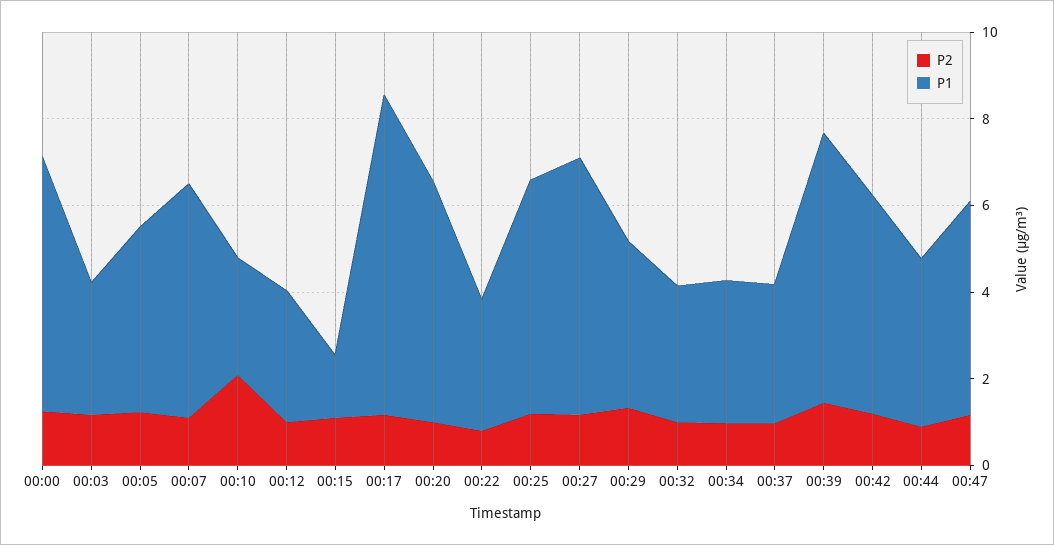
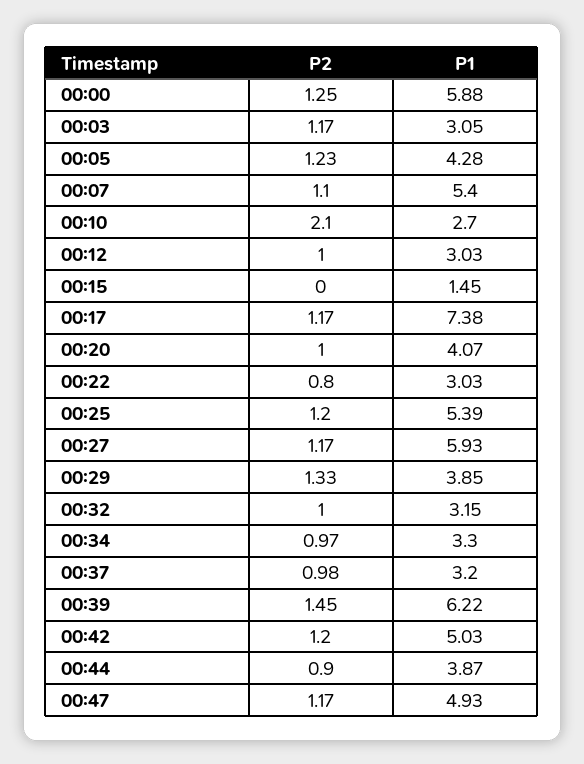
  {
    "P2": {
      "00:00": 1.25,
      "00:03": 1.17,
      "00:05": 1.23,
      "00:07": 1.1,
      "00:10": 2.1,
      "00:12": 1,
-     "00:15": 1,
+     "00:15": 0,
      "00:17": 1.17,
      "00:20": 1,
      "00:22": 0.8,
      "00:25": 1.2,
      "00:27": 1.17,
      "00:29": 1.33,
      "00:32": 1,
      "00:34": 0.97,
      "00:37": 0.98,
      "00:39": 1.45,
      "00:42": 1.2,
      "00:44": 0.9,
      "00:47": 1.17
    },
    "P1": {
      "00:00": 5.88,
      "00:03": 3.05,
      "00:05": 4.28,
      "00:07": 5.4,
      "00:10": 2.7,
      "00:12": 3.03,
      "00:15": 1.45,
      "00:17": 7.38,
-     "00:20": 5.5,
+     "00:20": 4.07,
      "00:22": 3.03,
      "00:25": 5.39,
      "00:27": 5.93,
      "00:29": 3.85,
      "00:32": 3.15,
      "00:34": 3.3,
      "00:37": 3.2,
      "00:39": 6.22,
      "00:42": 5.03,
      "00:44": 3.87,
      "00:47": 4.93
    }
  }

